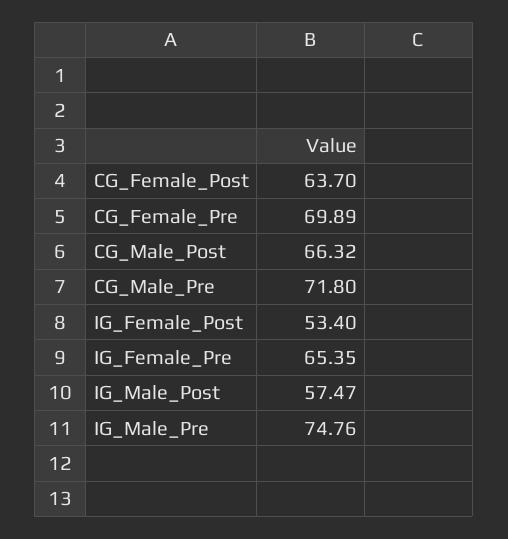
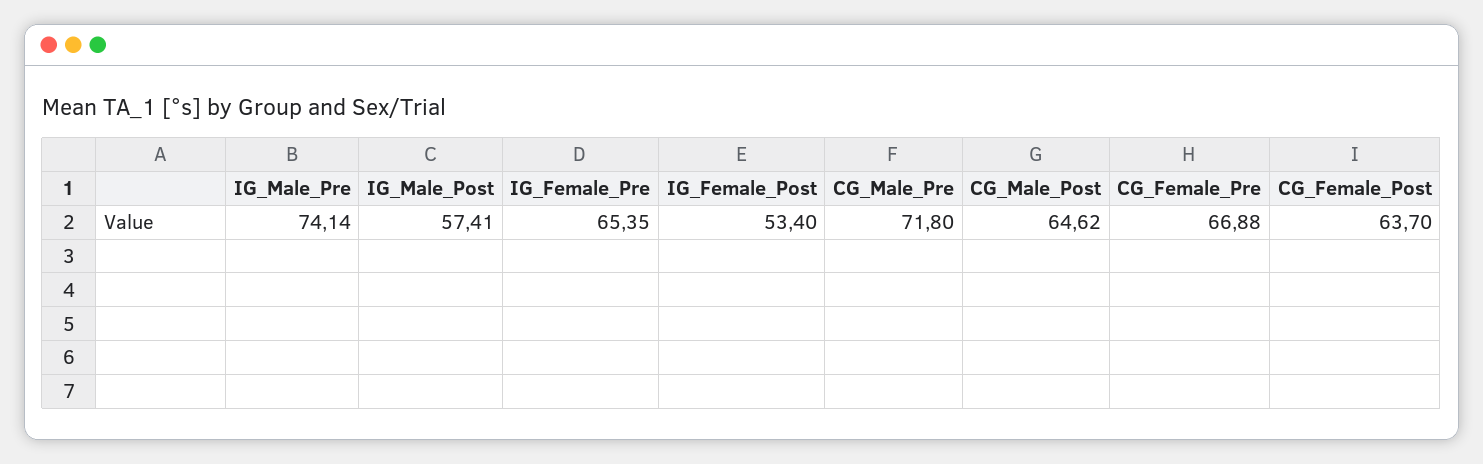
  {
    "CG_Female_Post": 63.7,
-   "CG_Female_Pre": 69.89,
+   "CG_Female_Pre": 66.88,
-   "CG_Male_Post": 66.32,
+   "CG_Male_Post": 64.62,
    "CG_Male_Pre": 71.8,
    "IG_Female_Post": 53.4,
    "IG_Female_Pre": 65.35,
-   "IG_Male_Post": 57.47,
+   "IG_Male_Post": 57.41,
-   "IG_Male_Pre": 74.76
+   "IG_Male_Pre": 74.14
  }

